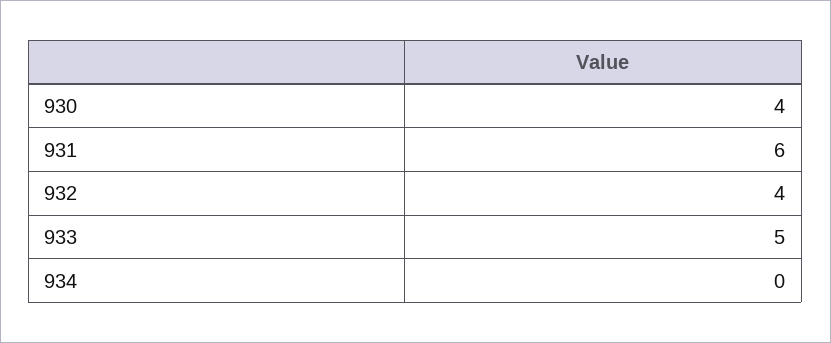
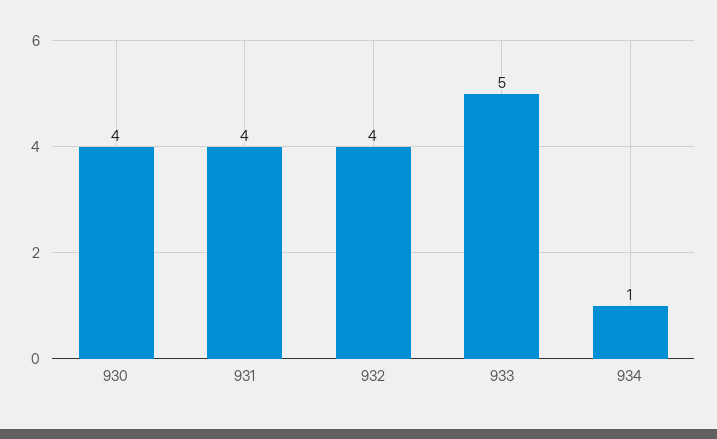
  {
    "930": 4,
-   "931": 6,
+   "931": 4,
    "932": 4,
    "933": 5,
-   "934": 0
+   "934": 1
  }

